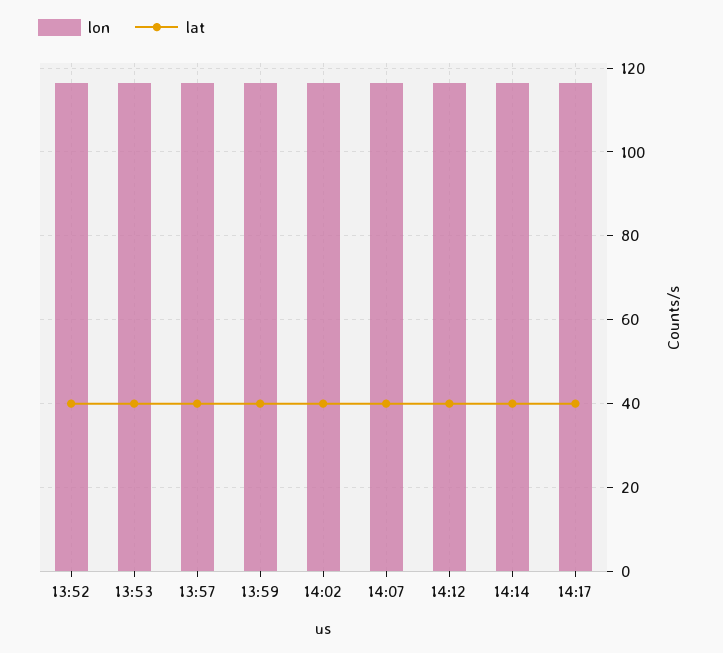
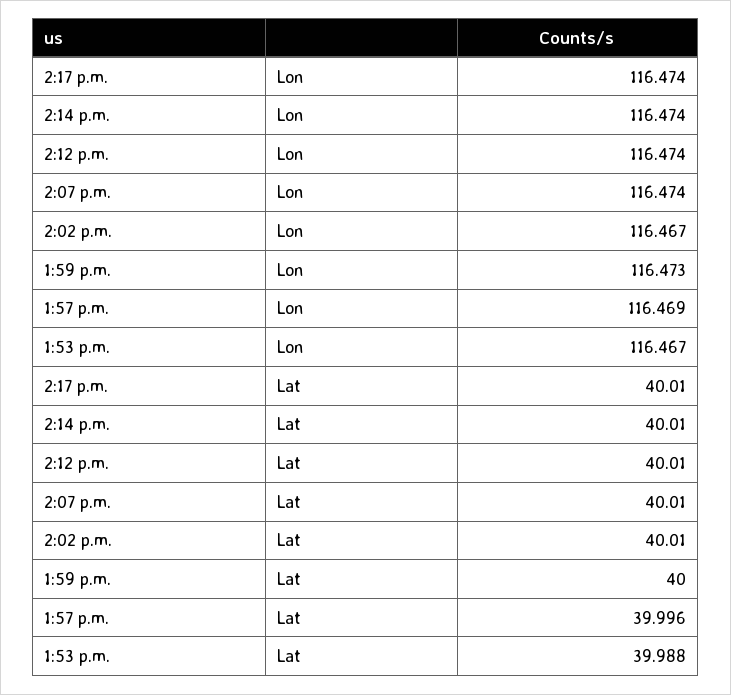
  {
    "lon": {
-     "13:52": 116,
      "13:53": 116.467,
      "13:57": 116.469,
      "13:59": 116.473,
      "14:02": 116.467,
      "14:07": 116.474,
      "14:12": 116.474,
      "14:14": 116.474,
      "14:17": 116.474
    },
    "lat": {
-     "13:52": 40,
      "13:53": 39.988,
      "13:57": 39.996,
      "13:59": 40,
      "14:02": 40.01,
      "14:07": 40.01,
      "14:12": 40.01,
      "14:14": 40.01,
      "14:17": 40.01
    }
  }

